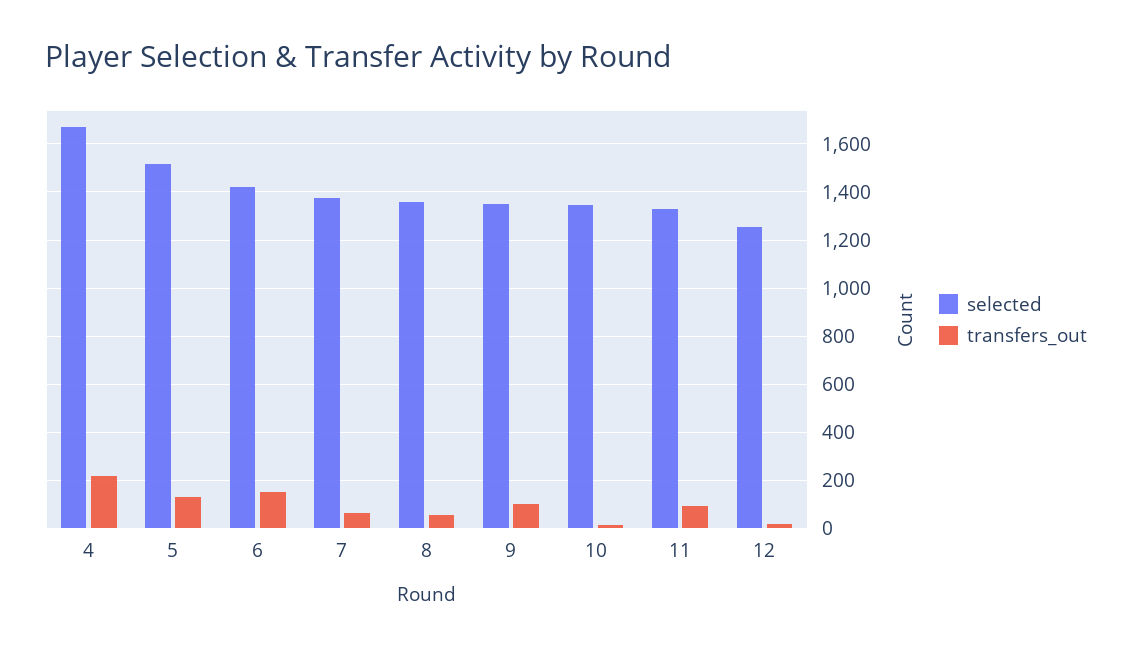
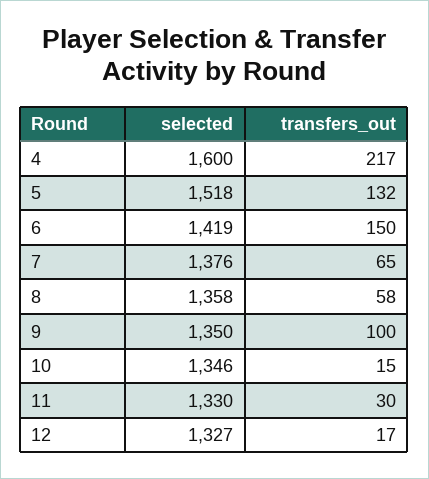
  {
    "selected": {
-     "4": 1675,
+     "4": 1600,
      "5": 1518,
      "6": 1419,
      "7": 1376,
      "8": 1358,
      "9": 1350,
      "10": 1346,
      "11": 1330,
-     "12": 1250
+     "12": 1327
    },
    "transfers_out": {
      "4": 217,
      "5": 132,
      "6": 150,
      "7": 65,
      "8": 58,
      "9": 100,
      "10": 15,
-     "11": 100,
+     "11": 30,
      "12": 17
    }
  }

